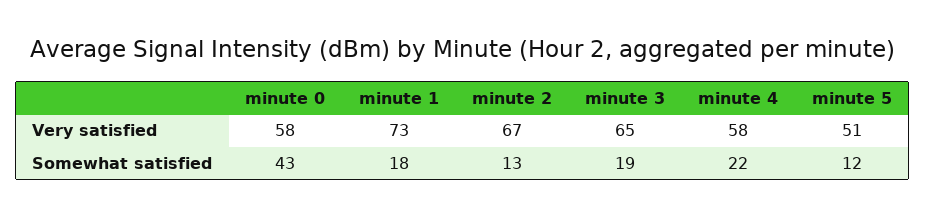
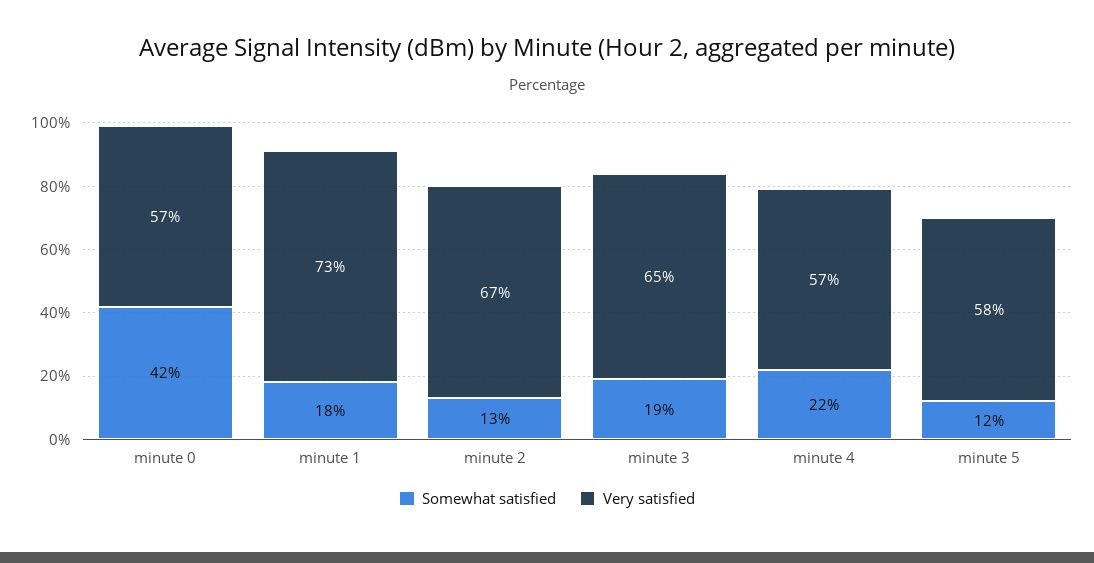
  {
    "Very satisfied": {
-     "minute 0": 58,
+     "minute 0": 57,
      "minute 1": 73,
      "minute 2": 67,
      "minute 3": 65,
-     "minute 4": 58,
+     "minute 4": 57,
-     "minute 5": 51
+     "minute 5": 58
    },
    "Somewhat satisfied": {
-     "minute 0": 43,
+     "minute 0": 42,
      "minute 1": 18,
      "minute 2": 13,
      "minute 3": 19,
      "minute 4": 22,
      "minute 5": 12
    }
  }

